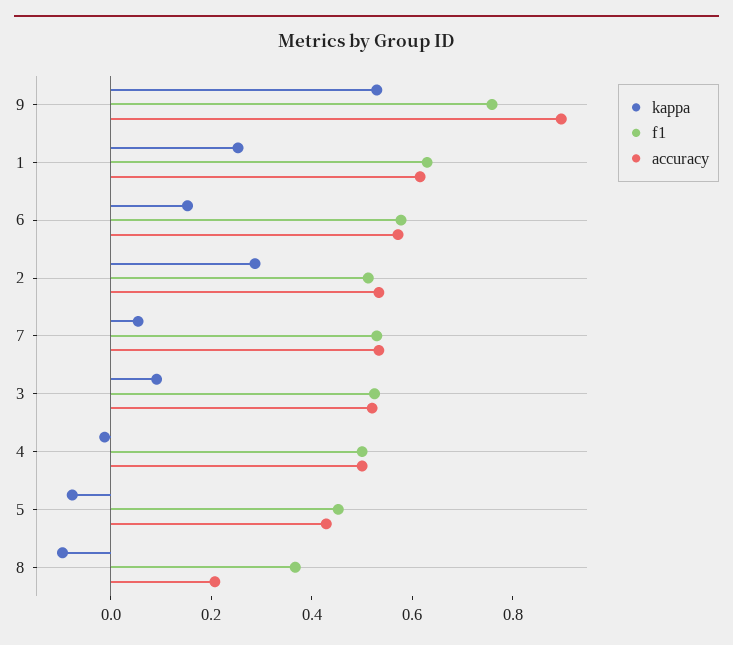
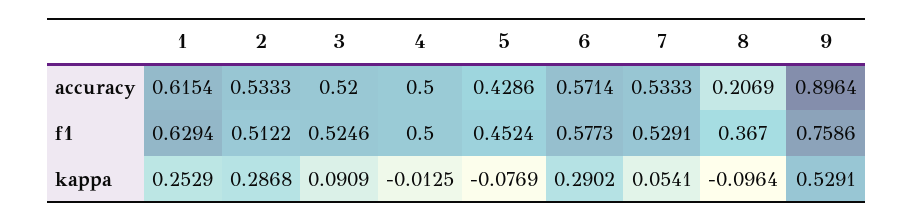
  {
    "kappa": {
      "9": 0.5291,
      "1": 0.2529,
-     "6": 0.15,
+     "6": 0.2902,
      "2": 0.2868,
      "7": 0.0541,
      "3": 0.0909,
      "4": -0.0125,
      "5": -0.0769,
      "8": -0.0964
    },
    "f1": {
      "9": 0.7586,
      "1": 0.6294,
      "6": 0.5773,
      "2": 0.5122,
      "7": 0.5291,
      "3": 0.5246,
      "4": 0.5,
      "5": 0.4524,
      "8": 0.367
    },
    "accuracy": {
      "9": 0.8964,
      "1": 0.6154,
      "6": 0.5714,
      "2": 0.5333,
      "7": 0.5333,
      "3": 0.52,
      "4": 0.5,
      "5": 0.4286,
      "8": 0.2069
    }
  }

